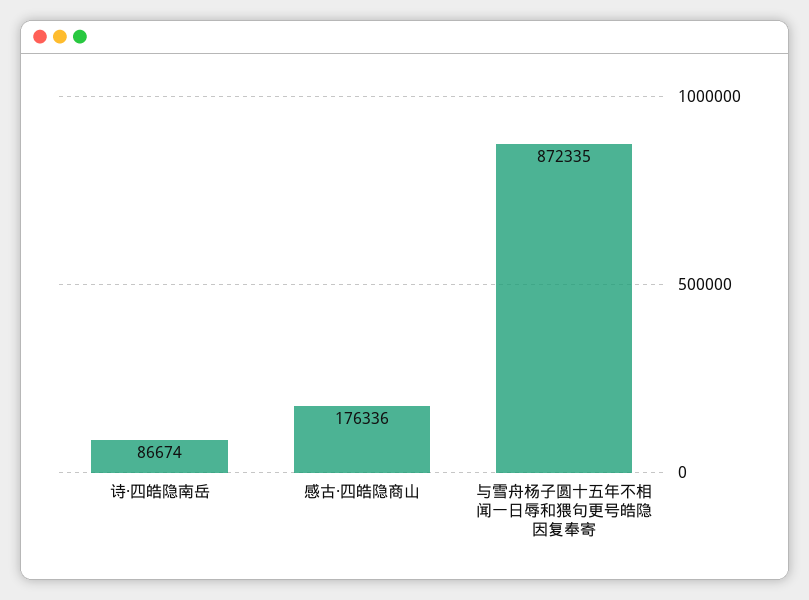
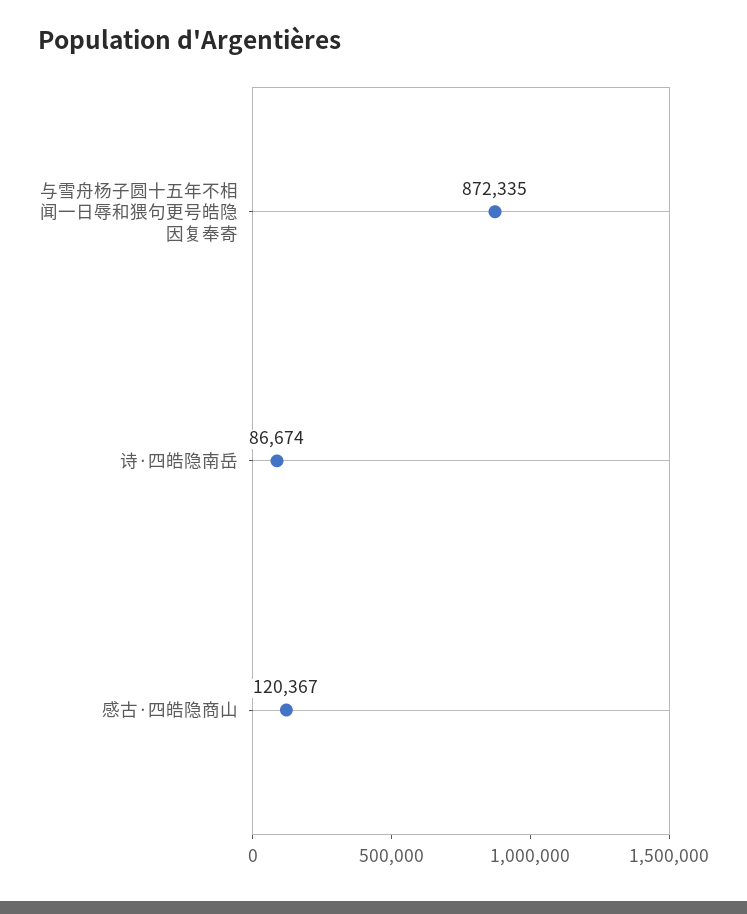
  {
    "诗·四皓隐南岳": 86674,
-   "感古·四皓隐商山": 176336,
+   "感古·四皓隐商山": 120367,
    "与雪舟杨子圆十五年不相闻一日辱和猥句更号皓隐因复奉寄": 872335
  }

